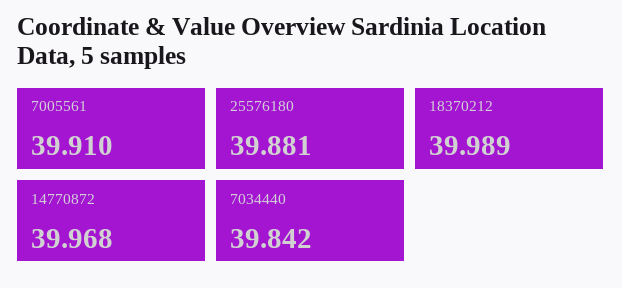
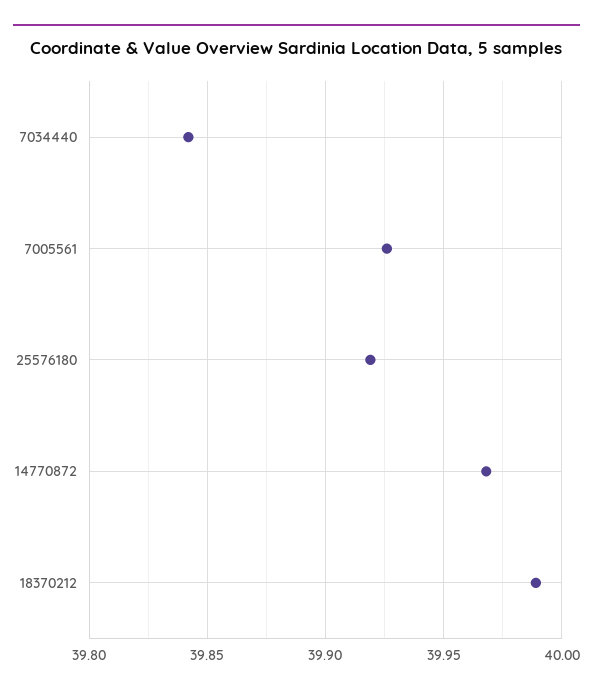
  {
-   "7005561": 39.91,
+   "7005561": 39.925,
-   "25576180": 39.881,
+   "25576180": 39.92,
    "18370212": 39.989,
    "14770872": 39.968,
    "7034440": 39.842
  }

